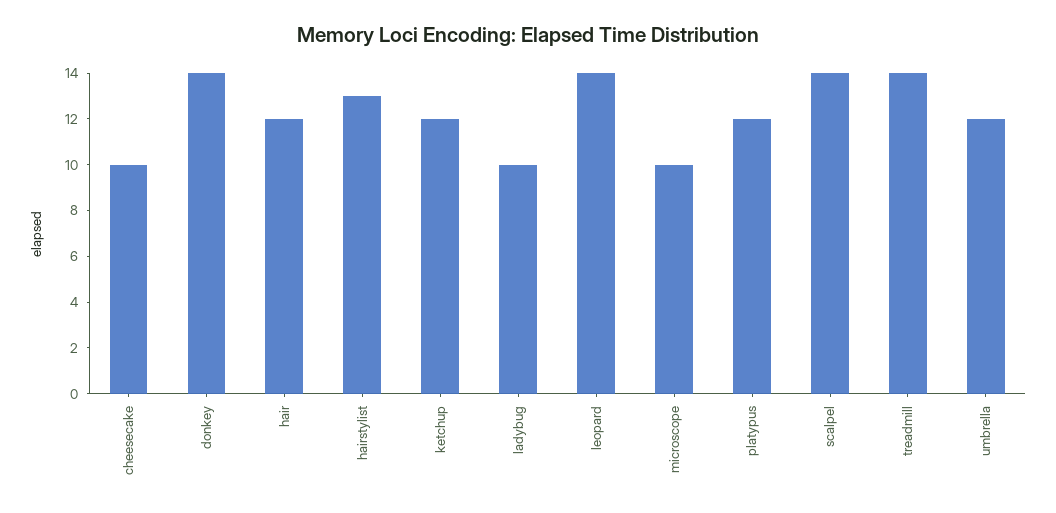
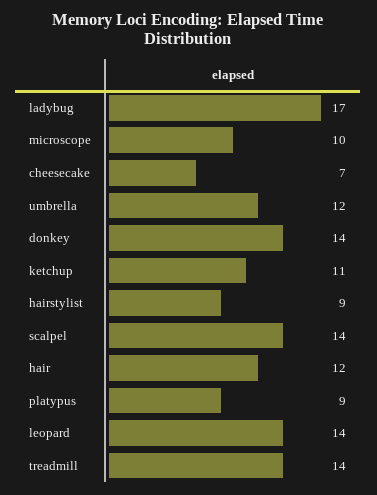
  {
-   "cheesecake": 10,
+   "cheesecake": 7,
    "donkey": 14,
    "hair": 12,
-   "hairstylist": 13,
+   "hairstylist": 9,
-   "ketchup": 12,
+   "ketchup": 11,
-   "ladybug": 10,
+   "ladybug": 17,
    "leopard": 14,
    "microscope": 10,
-   "platypus": 12,
+   "platypus": 9,
    "scalpel": 14,
    "treadmill": 14,
    "umbrella": 12
  }

